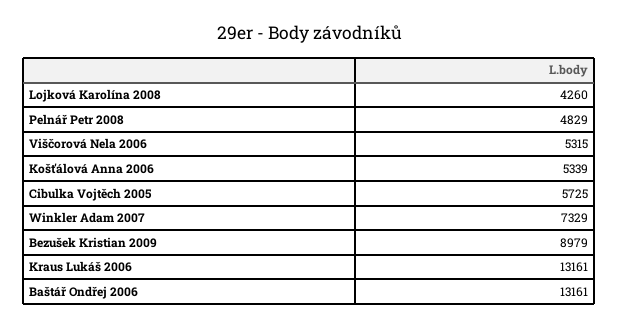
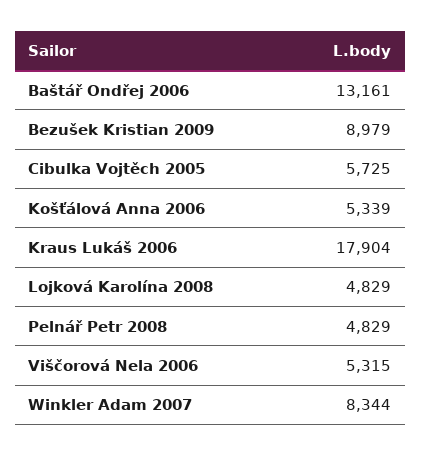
  {
-   "Lojková Karolína 2008": 4260,
+   "Lojková Karolína 2008": 4829,
    "Pelnář Petr 2008": 4829,
    "Viščorová Nela 2006": 5315,
    "Košťálová Anna 2006": 5339,
    "Cibulka Vojtěch 2005": 5725,
-   "Winkler Adam 2007": 7329,
+   "Winkler Adam 2007": 8344,
    "Bezušek Kristian 2009": 8979,
-   "Kraus Lukáš 2006": 13161,
+   "Kraus Lukáš 2006": 17904,
    "Baštář Ondřej 2006": 13161
  }

